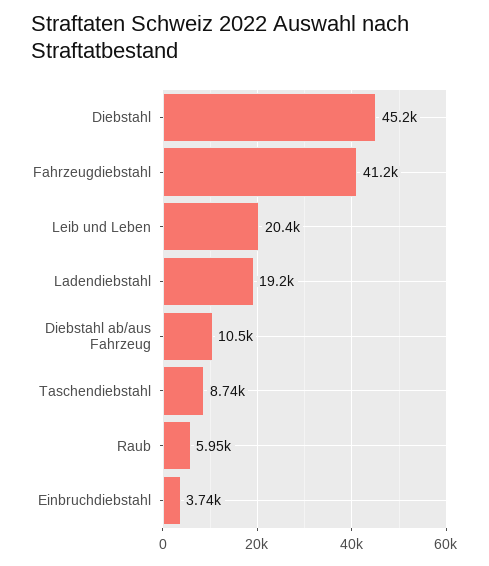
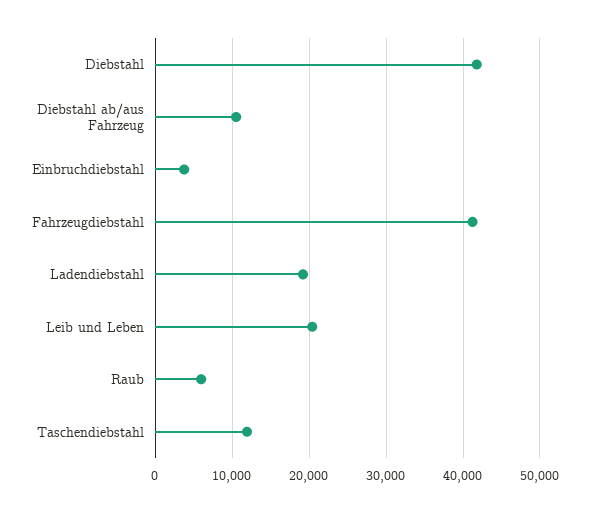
  {
-   "Diebstahl": 45200,
+   "Diebstahl": 42000,
    "Fahrzeugdiebstahl": 41200,
    "Leib und Leben": 20400,
    "Ladendiebstahl": 19200,
    "Diebstahl ab/aus Fahrzeug": 10500,
-   "Taschendiebstahl": 8740,
+   "Taschendiebstahl": 12000,
    "Raub": 5950,
    "Einbruchdiebstahl": 3740
  }

